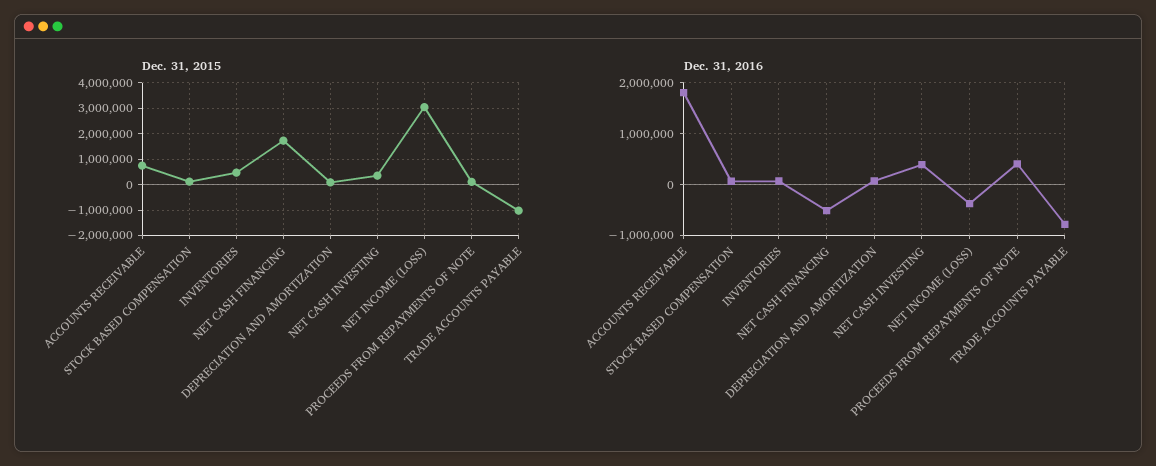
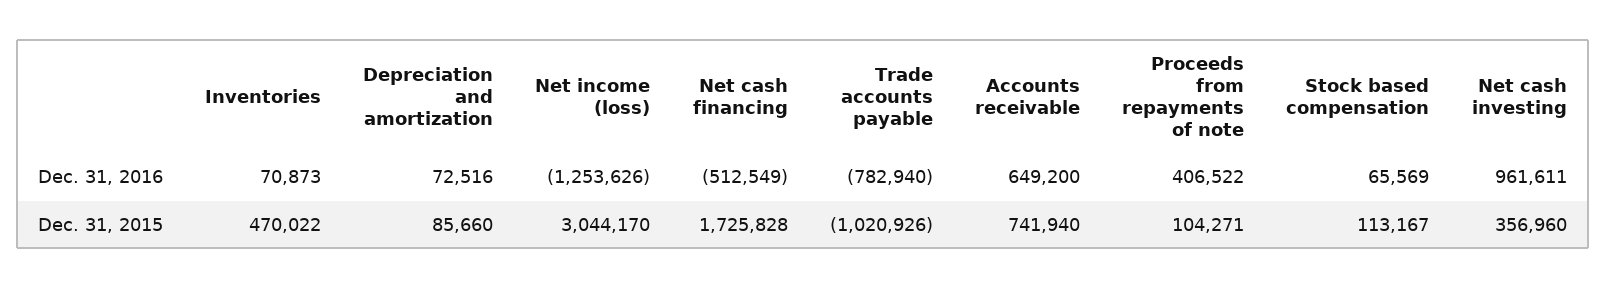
  {
    "Dec. 31, 2015": {
      "ACCOUNTS RECEIVABLE": 741940,
      "STOCK BASED COMPENSATION": 113167,
      "INVENTORIES": 470022,
      "NET CASH FINANCING": 1725828,
      "DEPRECIATION AND AMORTIZATION": 85660,
      "NET CASH INVESTING": 356960,
      "NET INCOME (LOSS)": 3044170,
      "PROCEEDS FROM REPAYMENTS OF NOTE": 104271,
      "TRADE ACCOUNTS PAYABLE": -1020926
    },
    "Dec. 31, 2016": {
-     "ACCOUNTS RECEIVABLE": 1800000,
+     "ACCOUNTS RECEIVABLE": 649200,
      "STOCK BASED COMPENSATION": 65569,
      "INVENTORIES": 70873,
      "NET CASH FINANCING": -512549,
      "DEPRECIATION AND AMORTIZATION": 72516,
-     "NET CASH INVESTING": 400000,
+     "NET CASH INVESTING": 961611,
-     "NET INCOME (LOSS)": -400000,
+     "NET INCOME (LOSS)": -1253626,
      "PROCEEDS FROM REPAYMENTS OF NOTE": 406522,
      "TRADE ACCOUNTS PAYABLE": -782940
    }
  }

